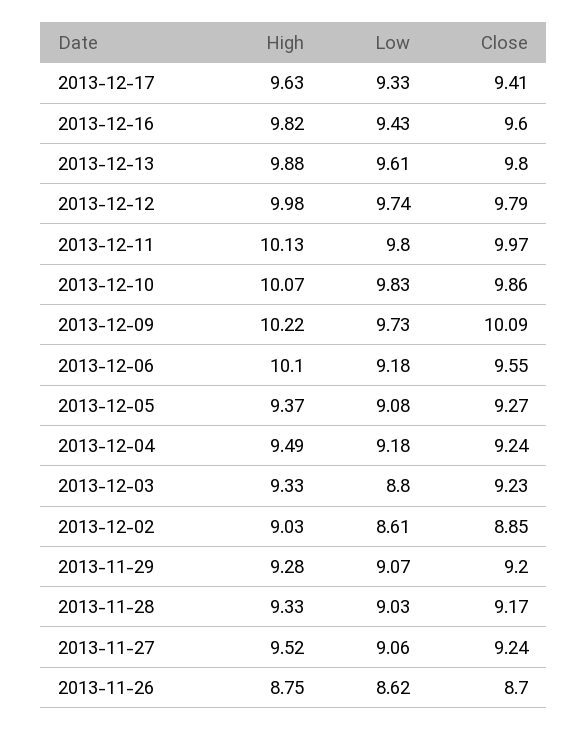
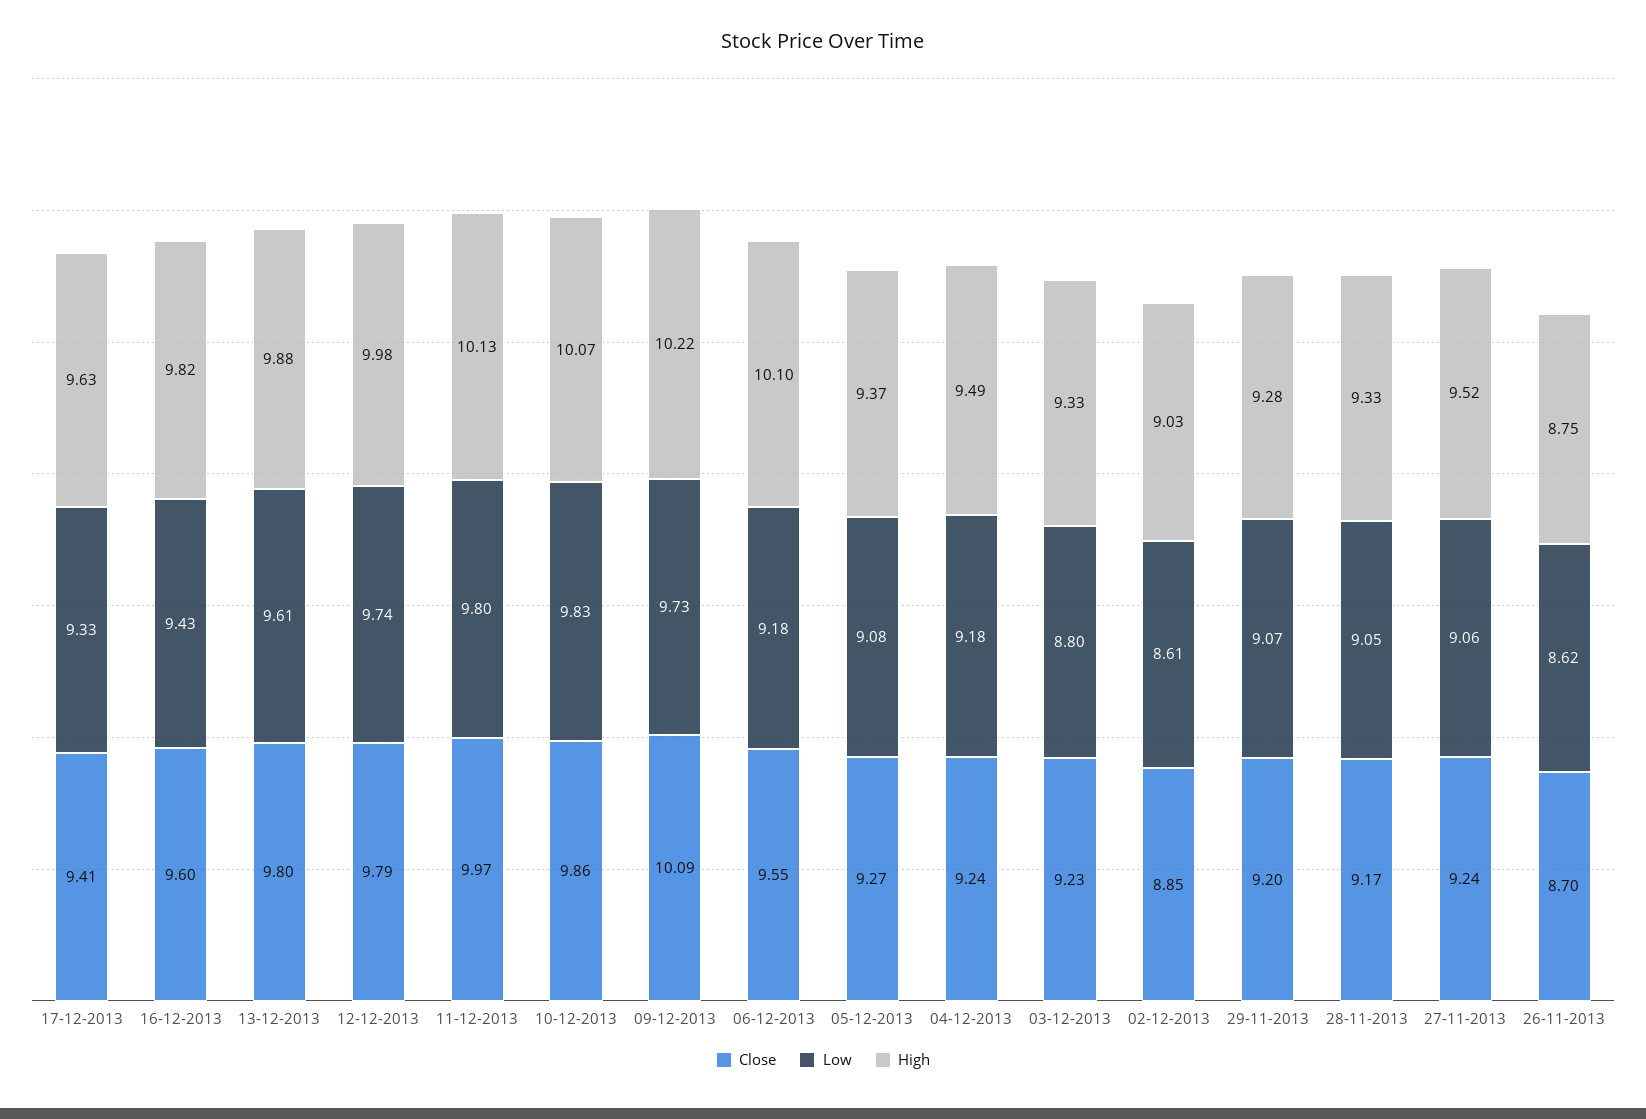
  {
    "High": {
      "2013-12-17": 9.63,
      "2013-12-16": 9.82,
      "2013-12-13": 9.88,
      "2013-12-12": 9.98,
      "2013-12-11": 10.13,
      "2013-12-10": 10.07,
      "2013-12-09": 10.22,
      "2013-12-06": 10.1,
      "2013-12-05": 9.37,
      "2013-12-04": 9.49,
      "2013-12-03": 9.33,
      "2013-12-02": 9.03,
      "2013-11-29": 9.28,
      "2013-11-28": 9.33,
      "2013-11-27": 9.52,
      "2013-11-26": 8.75
    },
    "Low": {
      "2013-12-17": 9.33,
      "2013-12-16": 9.43,
      "2013-12-13": 9.61,
      "2013-12-12": 9.74,
      "2013-12-11": 9.8,
      "2013-12-10": 9.83,
      "2013-12-09": 9.73,
      "2013-12-06": 9.18,
      "2013-12-05": 9.08,
      "2013-12-04": 9.18,
      "2013-12-03": 8.8,
      "2013-12-02": 8.61,
      "2013-11-29": 9.07,
-     "2013-11-28": 9.03,
+     "2013-11-28": 9.05,
      "2013-11-27": 9.06,
      "2013-11-26": 8.62
    },
    "Close": {
      "2013-12-17": 9.41,
      "2013-12-16": 9.6,
      "2013-12-13": 9.8,
      "2013-12-12": 9.79,
      "2013-12-11": 9.97,
      "2013-12-10": 9.86,
      "2013-12-09": 10.09,
      "2013-12-06": 9.55,
      "2013-12-05": 9.27,
      "2013-12-04": 9.24,
      "2013-12-03": 9.23,
      "2013-12-02": 8.85,
      "2013-11-29": 9.2,
      "2013-11-28": 9.17,
      "2013-11-27": 9.24,
      "2013-11-26": 8.7
    }
  }

